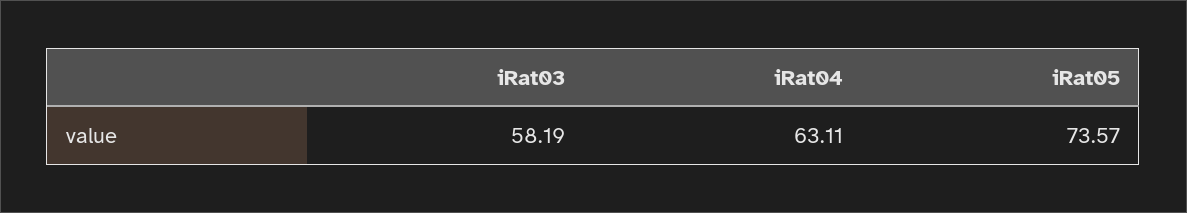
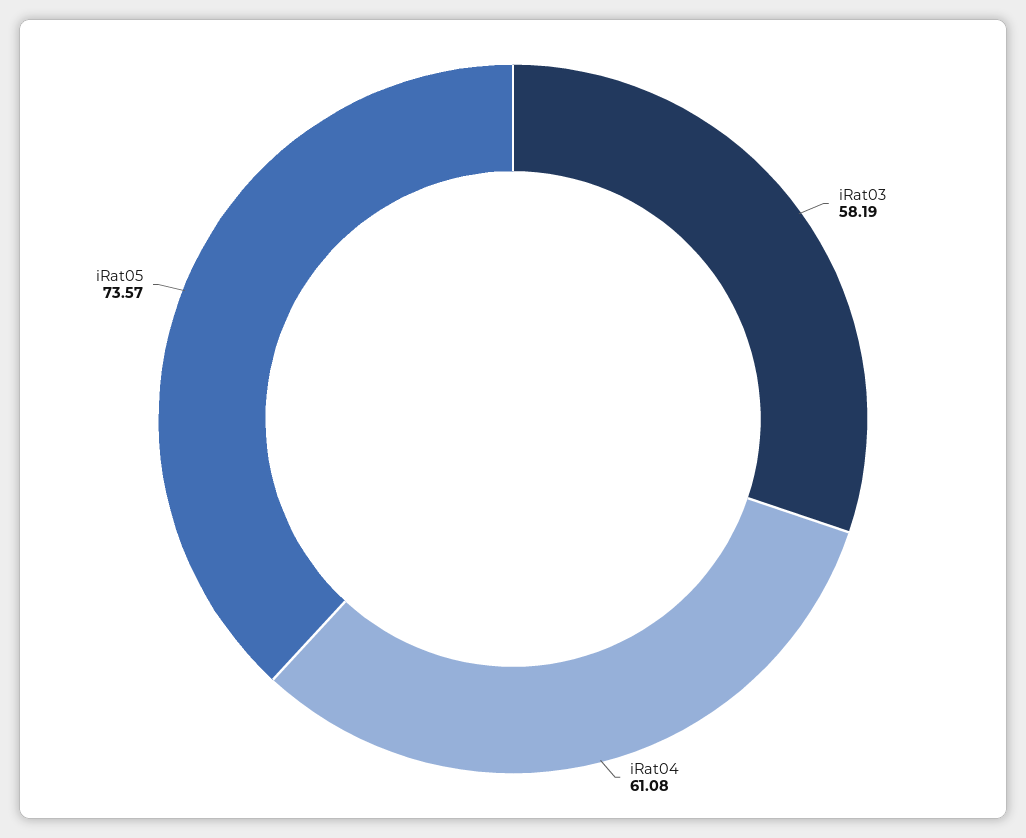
  {
    "iRat03": 58.19,
-   "iRat04": 63.11,
+   "iRat04": 61.08,
    "iRat05": 73.57
  }

